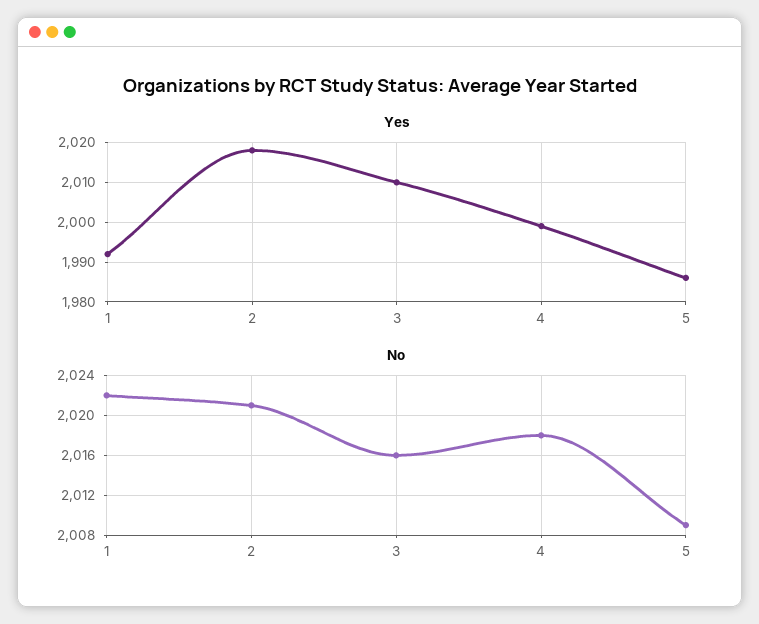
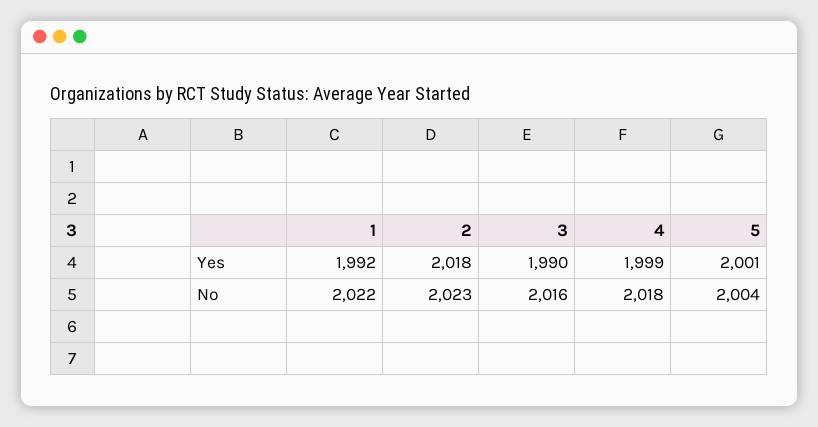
  {
    "Yes": {
      "1": 1992,
      "2": 2018,
-     "3": 2010,
+     "3": 1990,
      "4": 1999,
-     "5": 1985
+     "5": 2001
    },
    "No": {
      "1": 2022,
-     "2": 2021,
+     "2": 2023,
      "3": 2016,
      "4": 2018,
-     "5": 2009
+     "5": 2004
    }
  }

